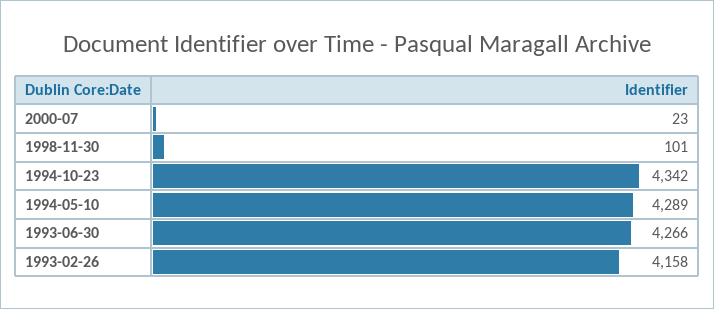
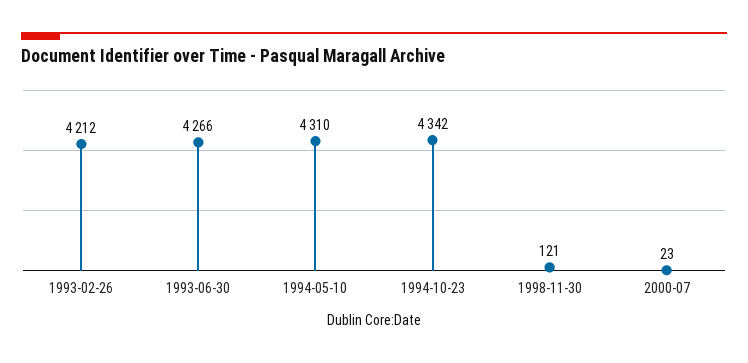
  {
    "2000-07": 23,
-   "1998-11-30": 101,
+   "1998-11-30": 121,
    "1994-10-23": 4342,
-   "1994-05-10": 4289,
+   "1994-05-10": 4310,
    "1993-06-30": 4266,
-   "1993-02-26": 4158
+   "1993-02-26": 4212
  }

